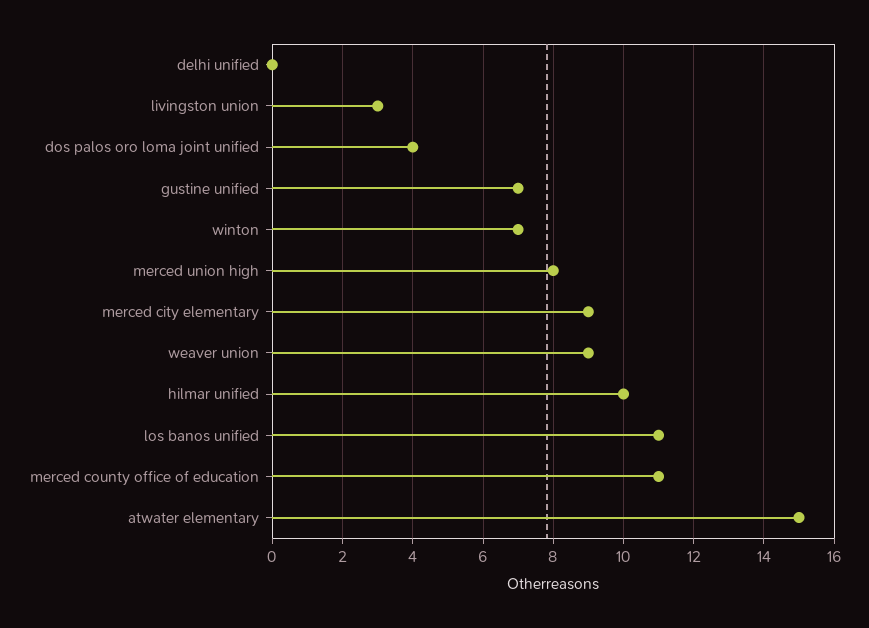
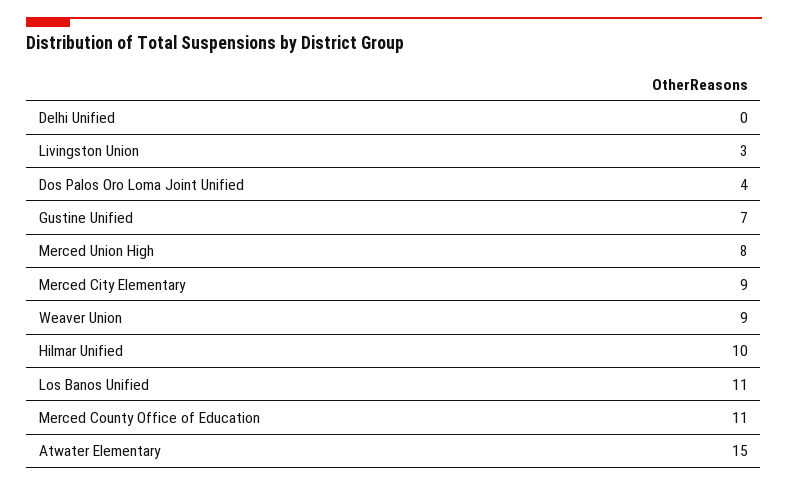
  {
    "delhi unified": 0,
    "livingston union": 3,
    "dos palos oro loma joint unified": 4,
    "gustine unified": 7,
-   "winton": 7,
    "merced union high": 8,
    "merced city elementary": 9,
    "weaver union": 9,
    "hilmar unified": 10,
    "los banos unified": 11,
    "merced county office of education": 11,
    "atwater elementary": 15
  }

